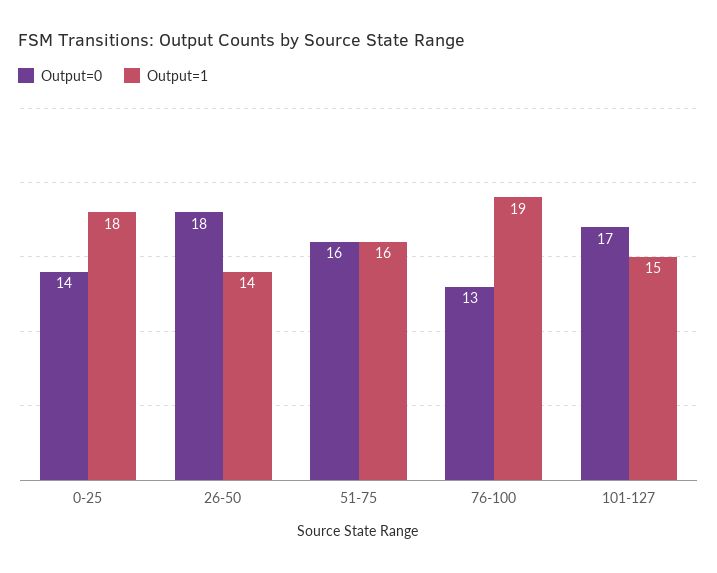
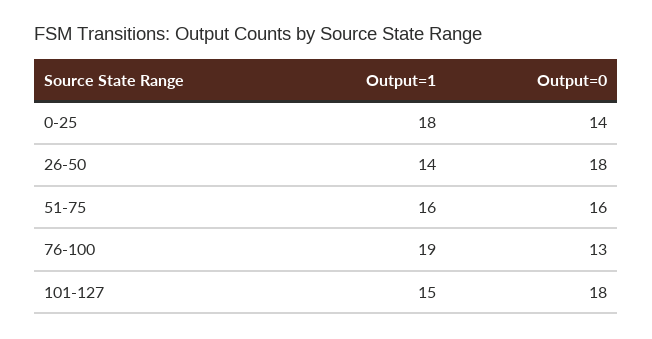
  {
    "Output=0": {
      "0-25": 14,
      "26-50": 18,
      "51-75": 16,
      "76-100": 13,
-     "101-127": 17
+     "101-127": 18
    },
    "Output=1": {
      "0-25": 18,
      "26-50": 14,
      "51-75": 16,
      "76-100": 19,
      "101-127": 15
    }
  }

